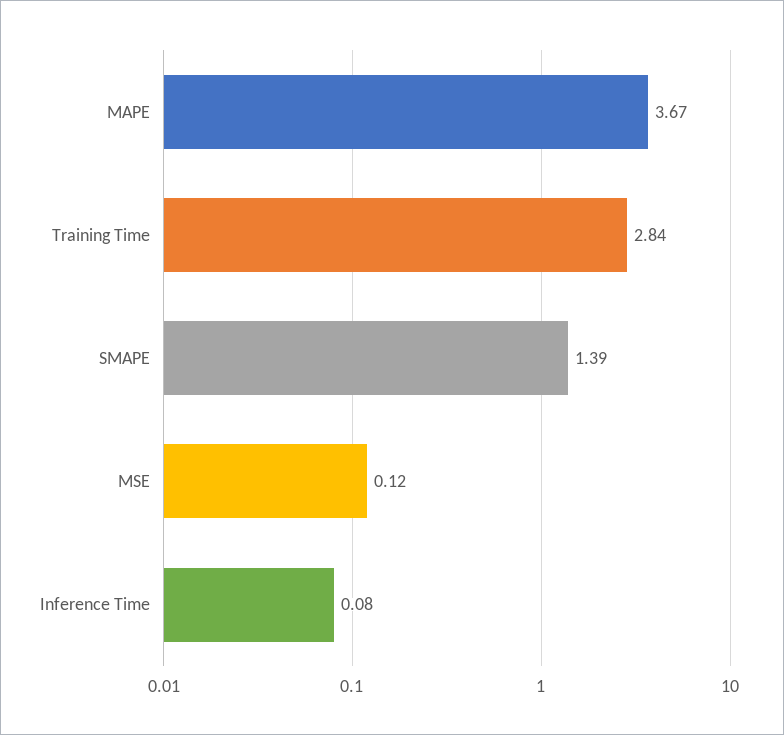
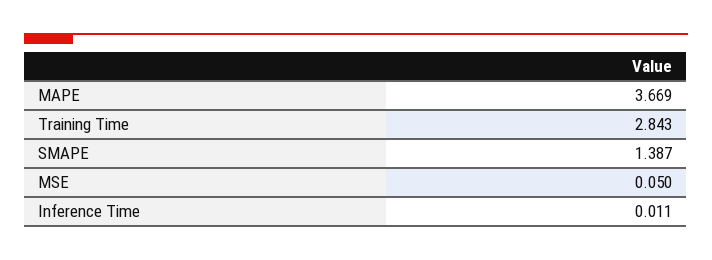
  {
    "MAPE": 3.669,
    "Training Time": 2.843,
    "SMAPE": 1.387,
-   "MSE": 0.12,
+   "MSE": 0.05,
-   "Inference Time": 0.08
+   "Inference Time": 0.011
  }

